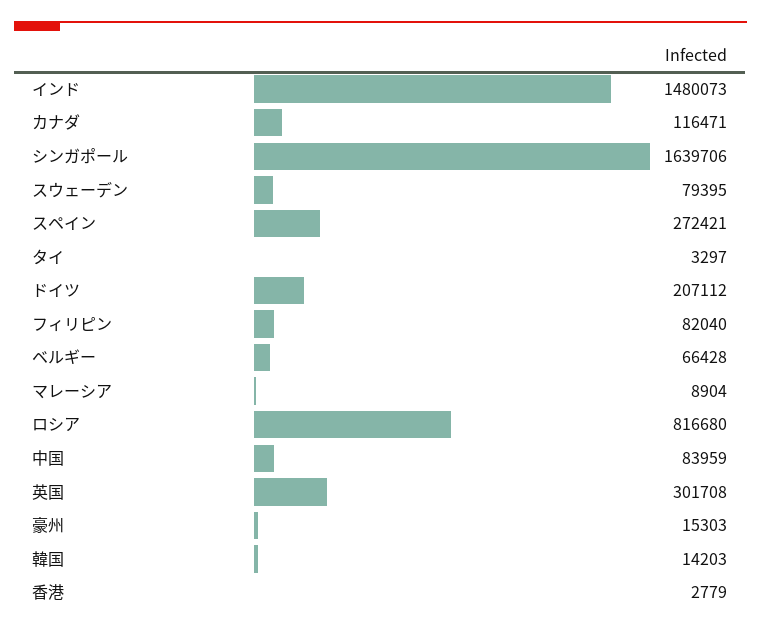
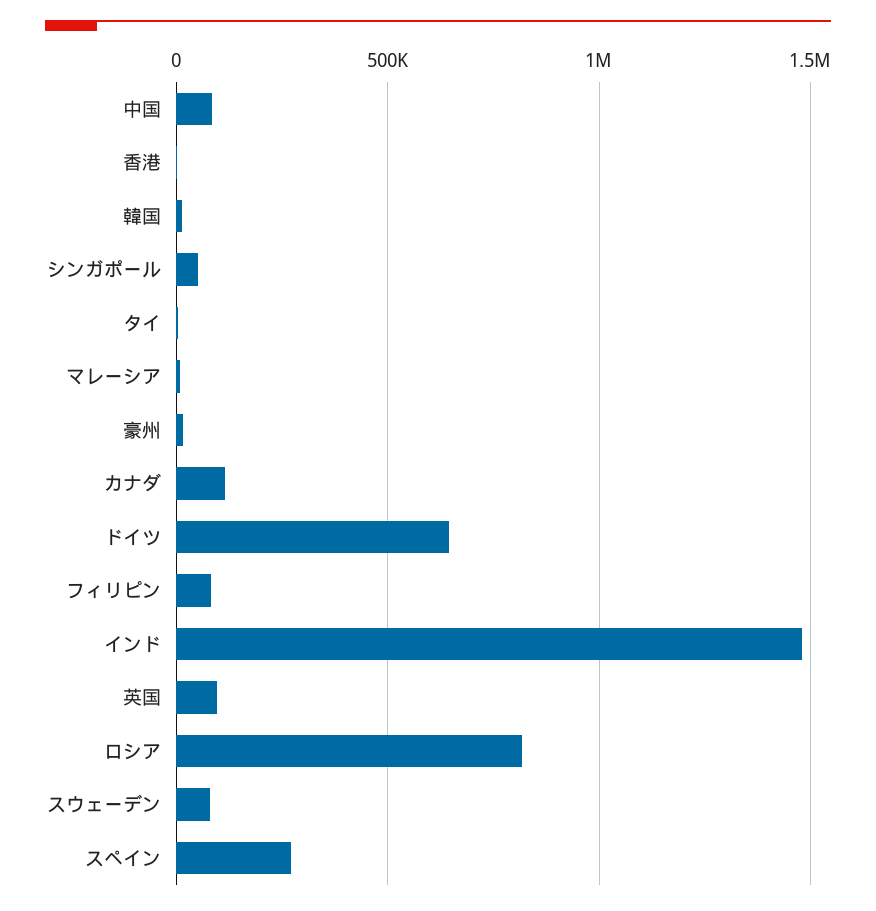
  {
    "インド": 1480073,
    "カナダ": 116471,
-   "シンガポール": 1639706,
+   "シンガポール": 50000,
    "スウェーデン": 79395,
    "スペイン": 272421,
    "タイ": 3297,
-   "ドイツ": 207112,
+   "ドイツ": 650000,
    "フィリピン": 82040,
-   "ベルギー": 66428,
    "マレーシア": 8904,
    "ロシア": 816680,
    "中国": 83959,
-   "英国": 301708,
+   "英国": 100000,
    "豪州": 15303,
    "韓国": 14203,
    "香港": 2779
  }

